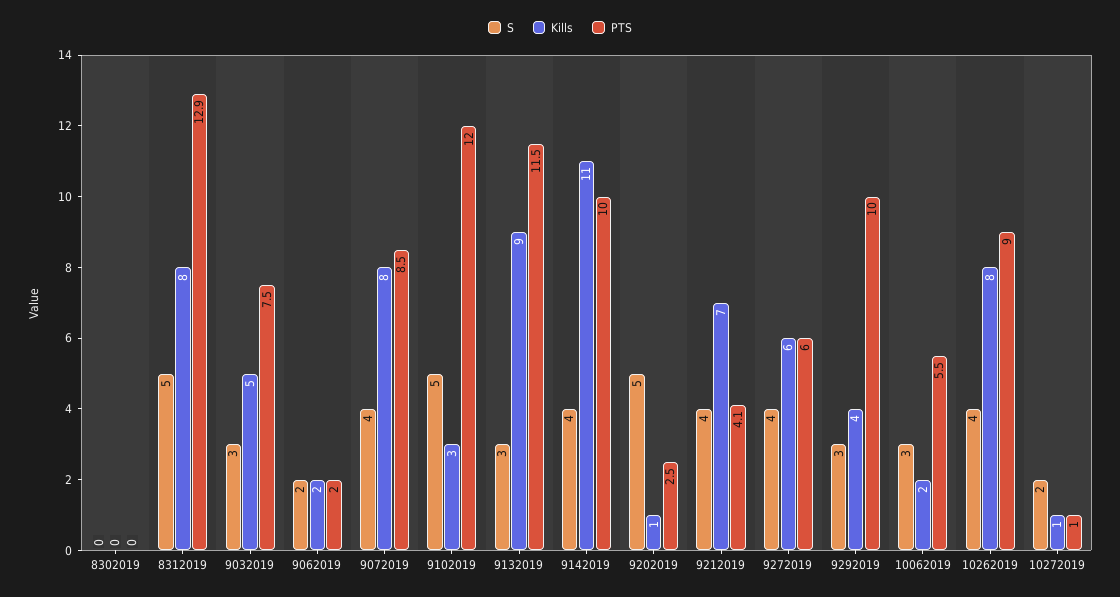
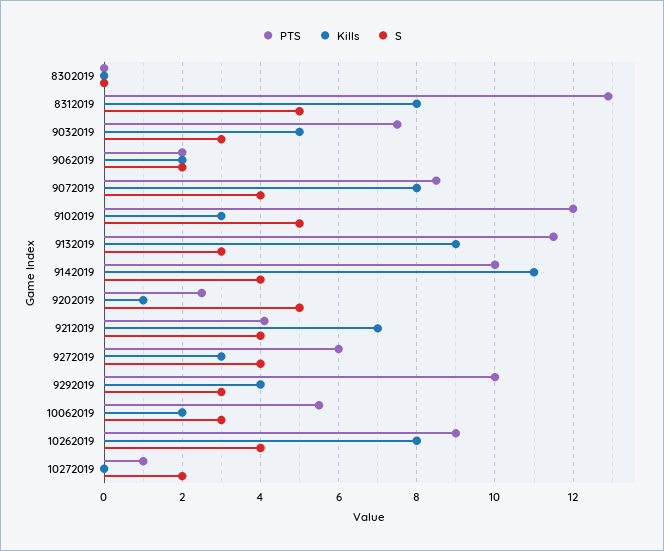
  {
    "S": {
      "8302019": 0,
      "8312019": 5,
      "9032019": 3,
      "9062019": 2,
      "9072019": 4,
      "9102019": 5,
      "9132019": 3,
      "9142019": 4,
      "9202019": 5,
      "9212019": 4,
      "9272019": 4,
      "9292019": 3,
      "10062019": 3,
      "10262019": 4,
      "10272019": 2
    },
    "Kills": {
      "8302019": 0,
      "8312019": 8,
      "9032019": 5,
      "9062019": 2,
      "9072019": 8,
      "9102019": 3,
      "9132019": 9,
      "9142019": 11,
      "9202019": 1,
      "9212019": 7,
-     "9272019": 6,
+     "9272019": 3,
      "9292019": 4,
      "10062019": 2,
      "10262019": 8,
-     "10272019": 1
+     "10272019": 0
    },
    "PTS": {
      "8302019": 0,
      "8312019": 12.9,
      "9032019": 7.5,
      "9062019": 2,
      "9072019": 8.5,
      "9102019": 12,
      "9132019": 11.5,
      "9142019": 10,
      "9202019": 2.5,
      "9212019": 4.1,
      "9272019": 6,
      "9292019": 10,
      "10062019": 5.5,
      "10262019": 9,
      "10272019": 1
    }
  }

